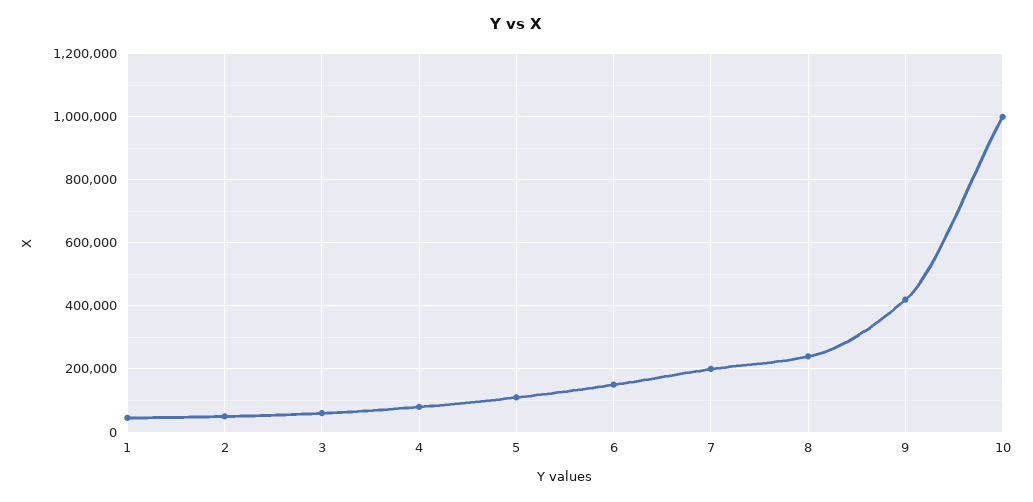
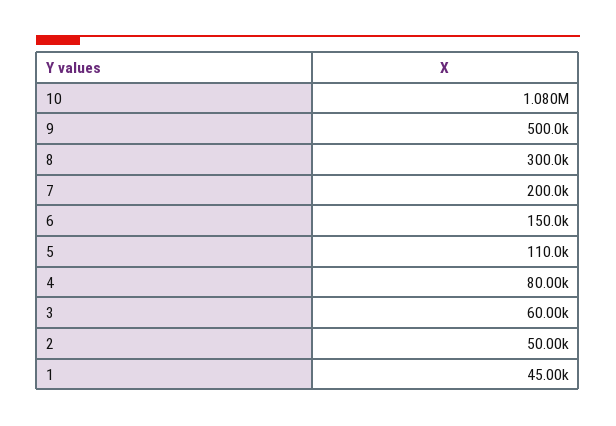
  {
    "1": 45000,
    "2": 50000,
    "3": 60000,
    "4": 80000,
    "5": 110000,
    "6": 150000,
    "7": 200000,
-   "8": 240000,
+   "8": 300000,
-   "9": 420000,
+   "9": 500000,
-   "10": 1000000
+   "10": 1080000
  }

